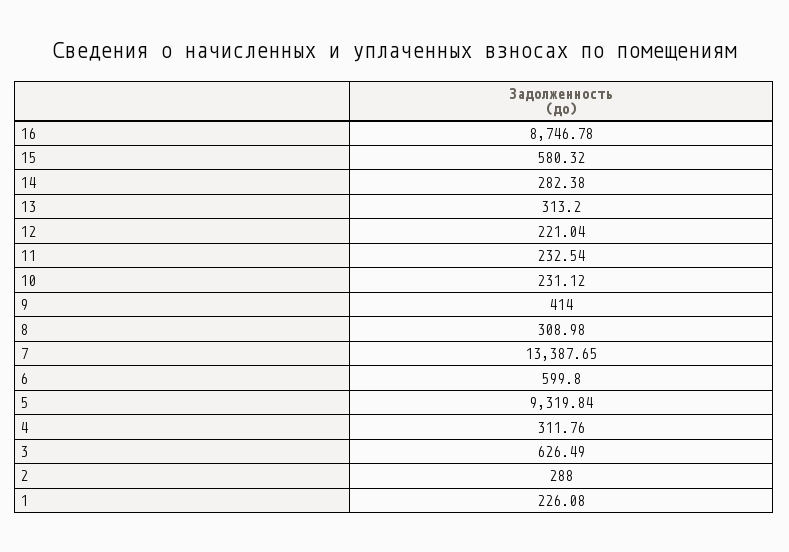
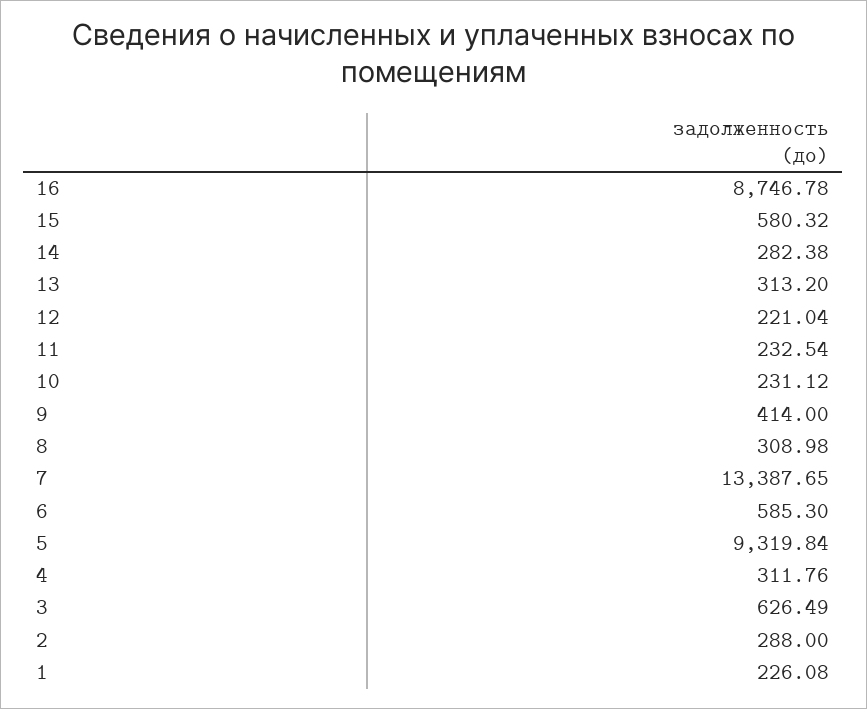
  {
    "16": 8746.78,
    "15": 580.32,
    "14": 282.38,
    "13": 313.2,
    "12": 221.04,
    "11": 232.54,
    "10": 231.12,
    "9": 414,
    "8": 308.98,
    "7": 13387.65,
-   "6": 599.8,
+   "6": 585.3,
    "5": 9319.84,
    "4": 311.76,
    "3": 626.49,
    "2": 288,
    "1": 226.08
  }

